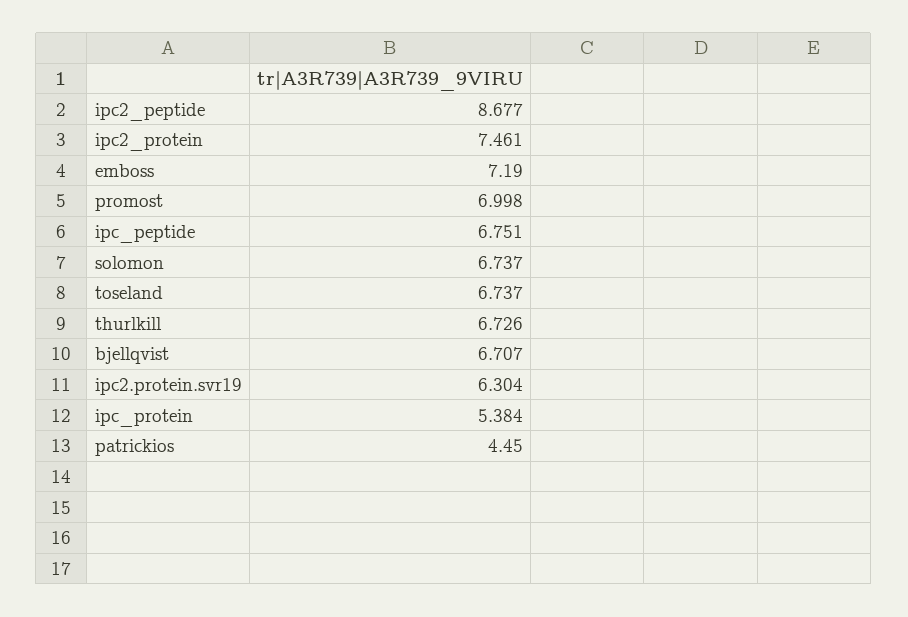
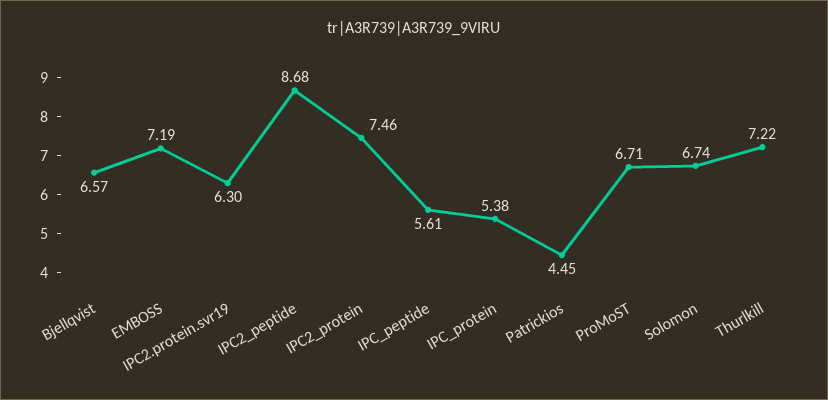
  {
    "ipc2_peptide": 8.677,
    "ipc2_protein": 7.461,
    "emboss": 7.19,
-   "promost": 6.998,
+   "promost": 6.71,
-   "ipc_peptide": 6.751,
+   "ipc_peptide": 5.61,
    "solomon": 6.737,
-   "toseland": 6.737,
-   "thurlkill": 6.726,
+   "thurlkill": 7.22,
-   "bjellqvist": 6.707,
+   "bjellqvist": 6.57,
    "ipc2.protein.svr19": 6.304,
    "ipc_protein": 5.384,
    "patrickios": 4.45
  }

